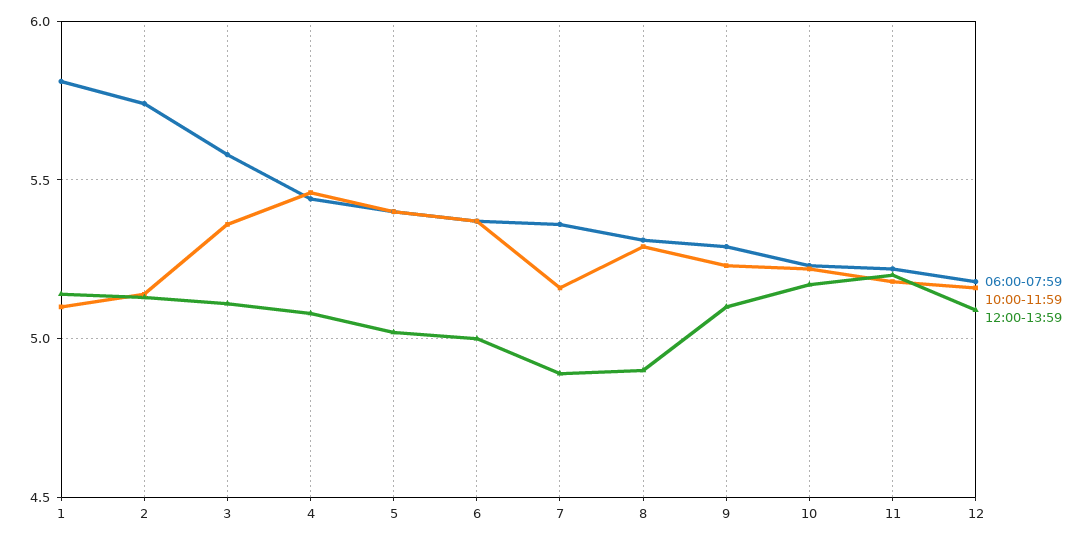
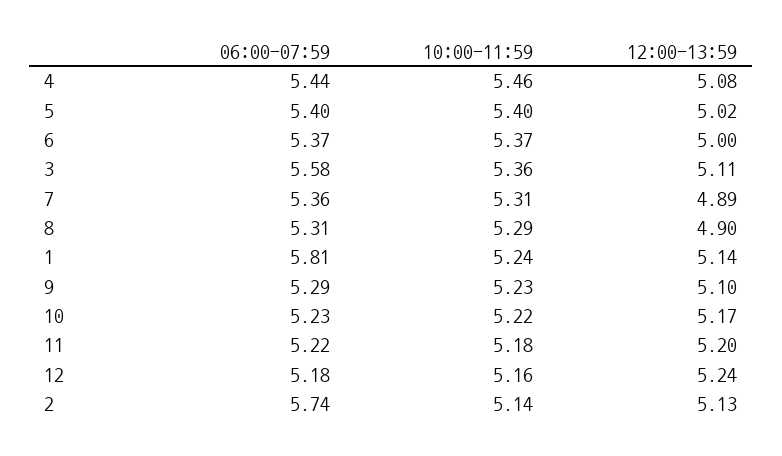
  {
    "06:00-07:59": {
      "1": 5.81,
      "2": 5.74,
      "3": 5.58,
      "4": 5.44,
      "5": 5.4,
      "6": 5.37,
      "7": 5.36,
      "8": 5.31,
      "9": 5.29,
      "10": 5.23,
      "11": 5.22,
      "12": 5.18
    },
    "10:00-11:59": {
-     "1": 5.1,
+     "1": 5.24,
      "2": 5.14,
      "3": 5.36,
      "4": 5.46,
      "5": 5.4,
      "6": 5.37,
-     "7": 5.15,
+     "7": 5.31,
      "8": 5.29,
      "9": 5.23,
      "10": 5.22,
      "11": 5.18,
      "12": 5.16
    },
    "12:00-13:59": {
      "1": 5.14,
      "2": 5.13,
      "3": 5.11,
      "4": 5.08,
      "5": 5.02,
      "6": 5,
      "7": 4.89,
      "8": 4.9,
      "9": 5.1,
      "10": 5.17,
      "11": 5.2,
-     "12": 5.1
+     "12": 5.24
    }
  }

